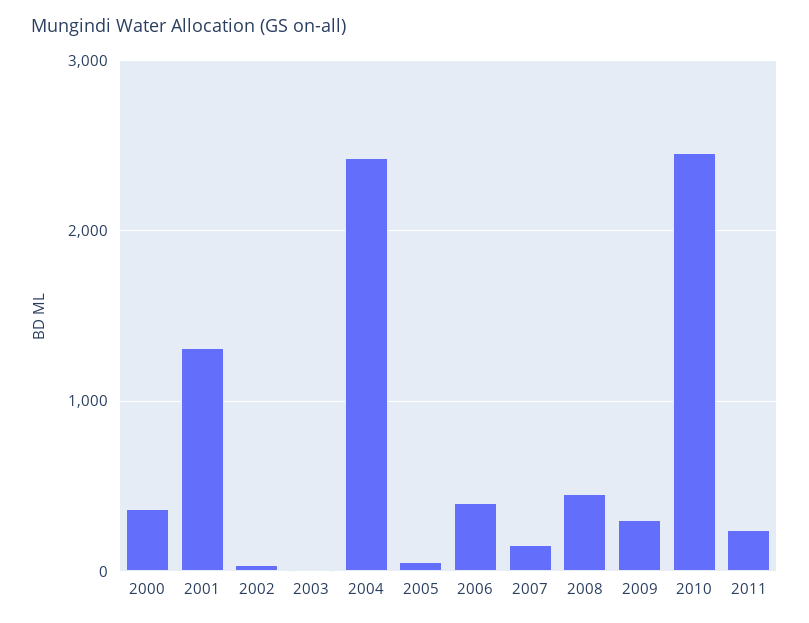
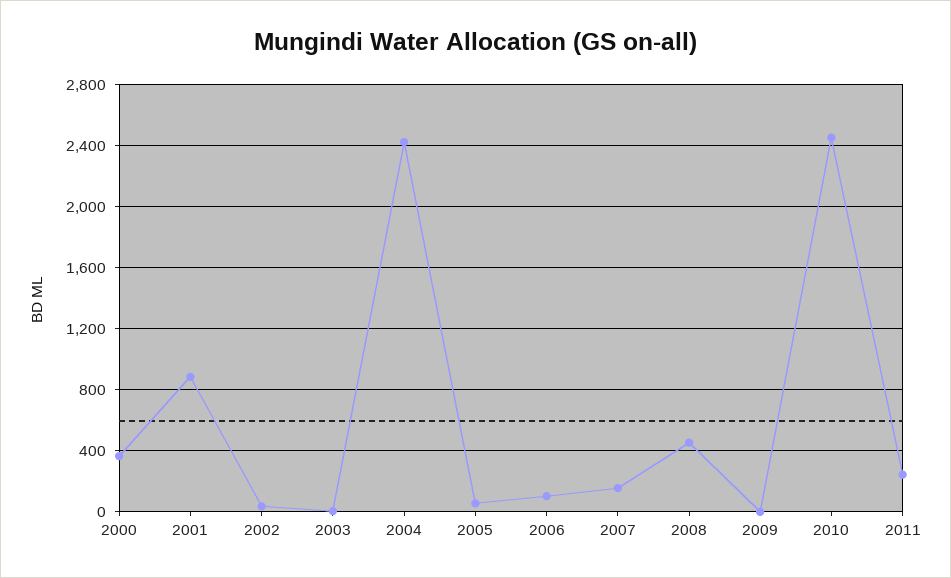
  {
    "2000": 350,
-   "2001": 1300,
+   "2001": 900,
    "2002": 50,
    "2003": 0,
    "2004": 2450,
    "2005": 50,
-   "2006": 400,
+   "2006": 100,
    "2007": 150,
    "2008": 450,
-   "2009": 300,
+   "2009": 0,
    "2010": 2450,
    "2011": 250
  }

